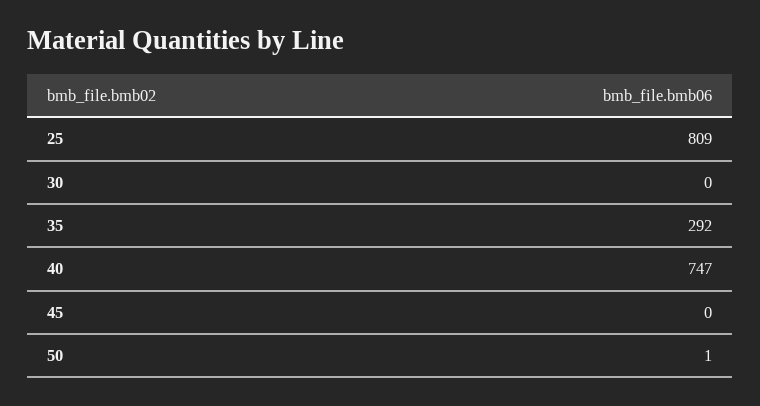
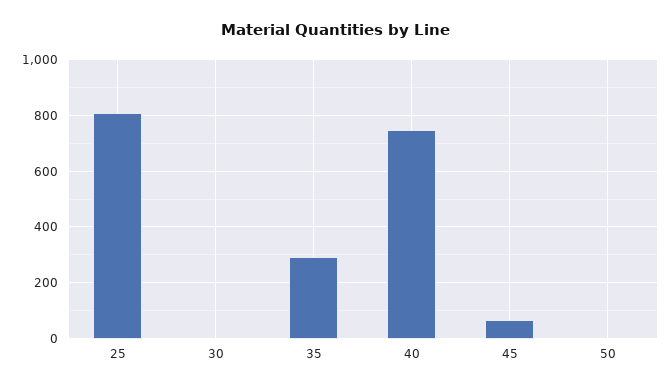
  {
    "25": 809,
    "30": 0,
    "35": 292,
    "40": 747,
-   "45": 0,
+   "45": 75,
    "50": 1
  }

